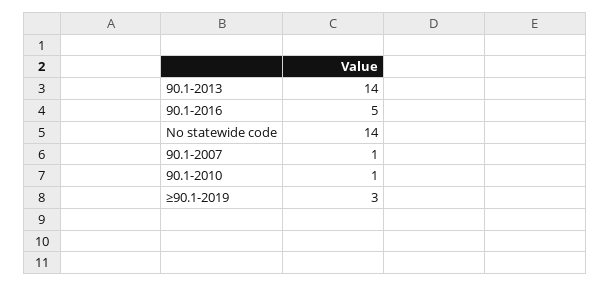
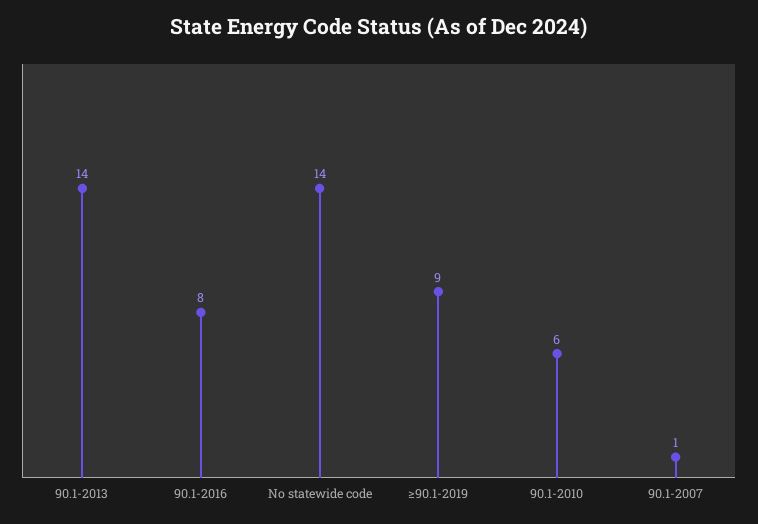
  {
    "90.1-2013": 14,
-   "90.1-2016": 5,
+   "90.1-2016": 8,
    "No statewide code": 14,
    "90.1-2007": 1,
-   "90.1-2010": 1,
+   "90.1-2010": 6,
-   "≥90.1-2019": 3
+   "≥90.1-2019": 9
  }

